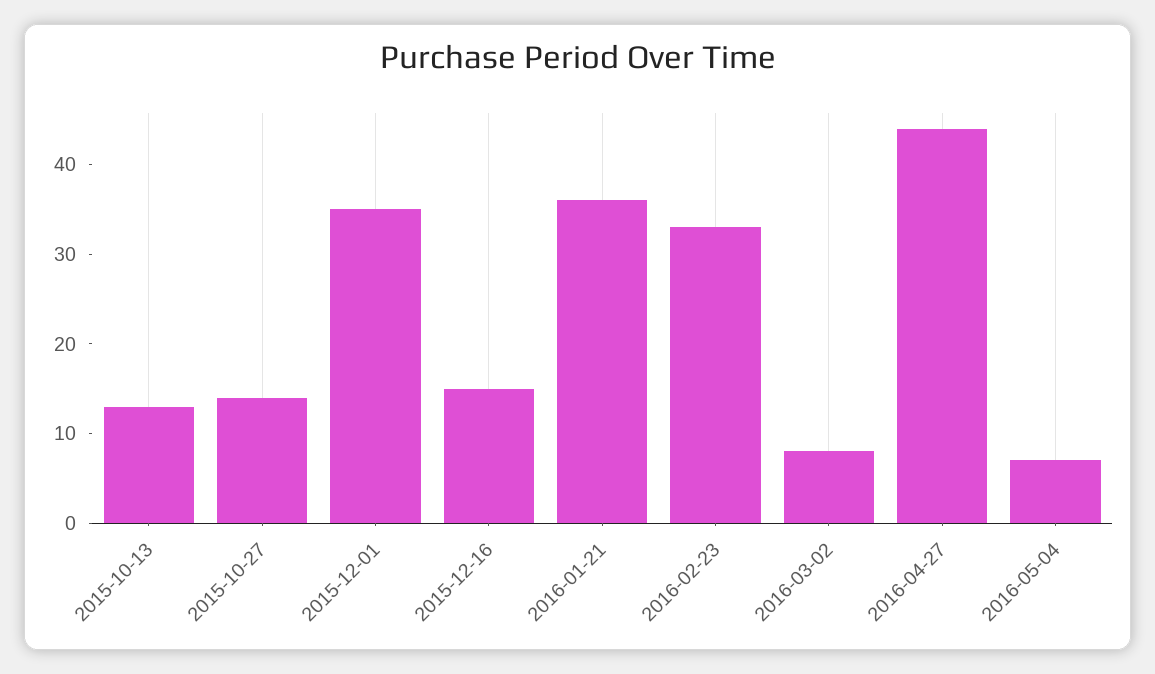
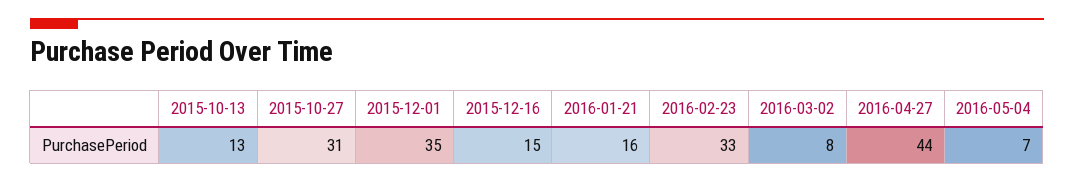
  {
    "2015-10-13": 13,
-   "2015-10-27": 14,
+   "2015-10-27": 31,
    "2015-12-01": 35,
    "2015-12-16": 15,
-   "2016-01-21": 36,
+   "2016-01-21": 16,
    "2016-02-23": 33,
    "2016-03-02": 8,
    "2016-04-27": 44,
    "2016-05-04": 7
  }

